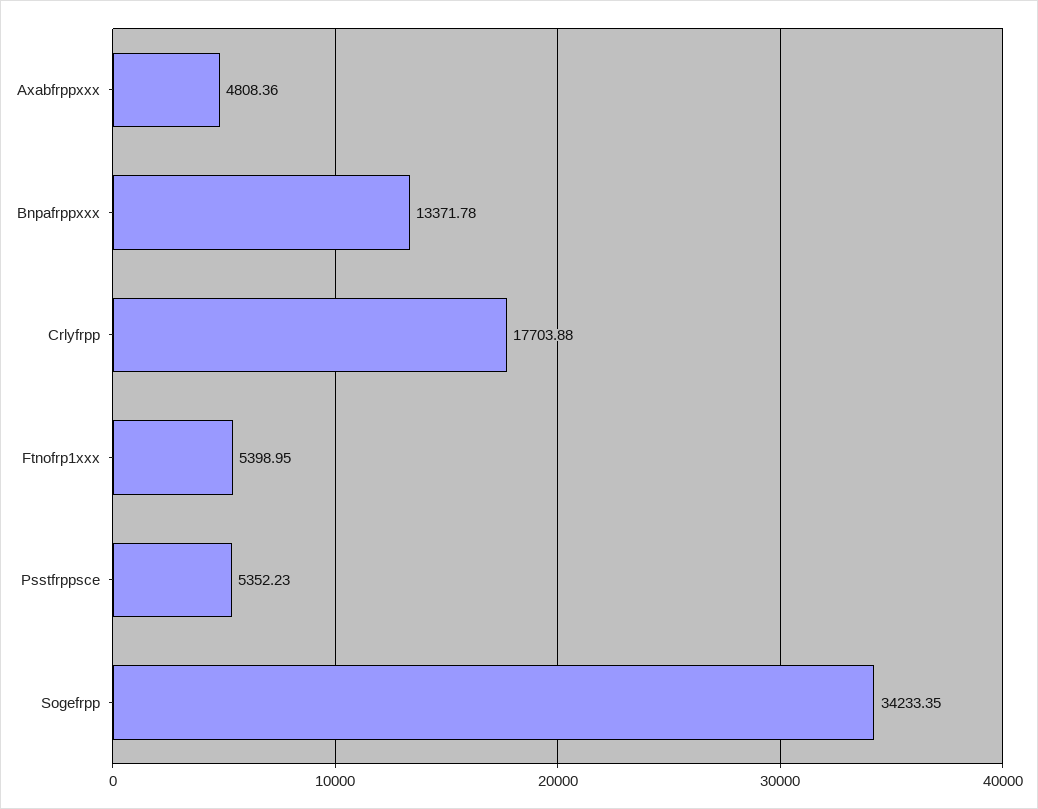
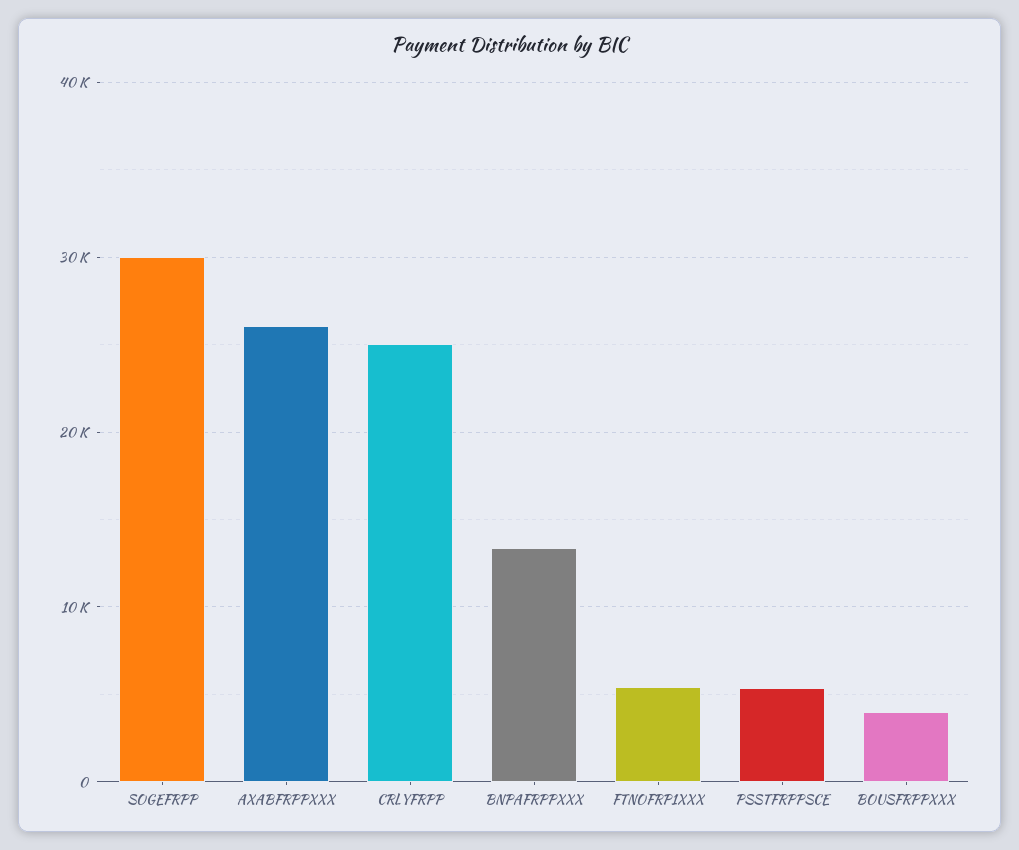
  {
-   "Axabfrppxxx": 4808.36,
+   "Axabfrppxxx": 26000,
    "Bnpafrppxxx": 13371.78,
-   "Crlyfrpp": 17703.88,
+   "Crlyfrpp": 25000,
    "Ftnofrp1xxx": 5398.95,
    "Psstfrppsce": 5352.23,
-   "Sogefrpp": 34233.35
+   "Sogefrpp": 30000,
+   "BOUSFRPPXXX": 4000
  }

